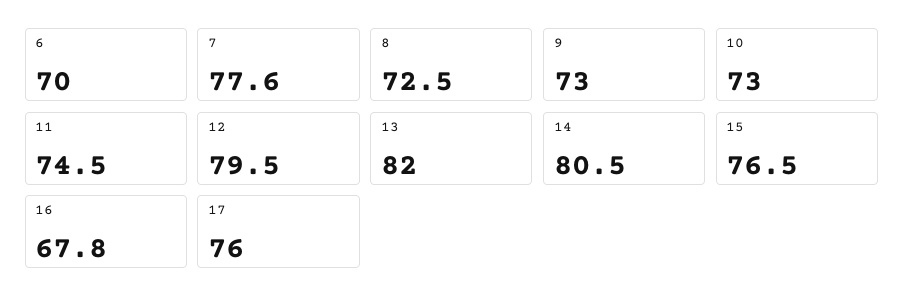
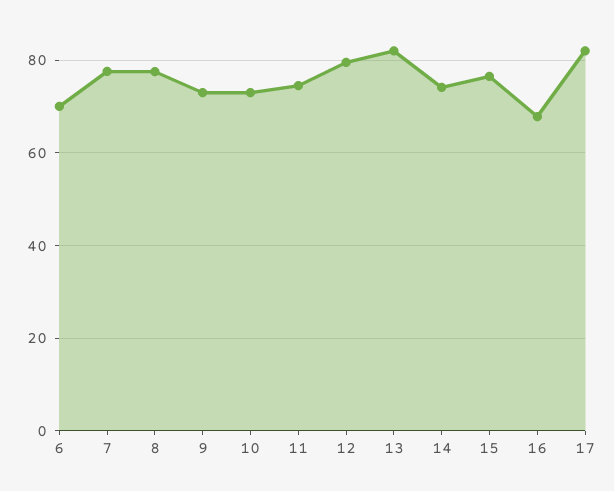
  {
    "6": 70,
    "7": 77.6,
-   "8": 72.5,
+   "8": 78,
    "9": 73,
    "10": 73,
    "11": 74.5,
    "12": 79.5,
    "13": 82,
-   "14": 80.5,
+   "14": 74,
    "15": 76.5,
    "16": 67.8,
-   "17": 76
+   "17": 82
  }

